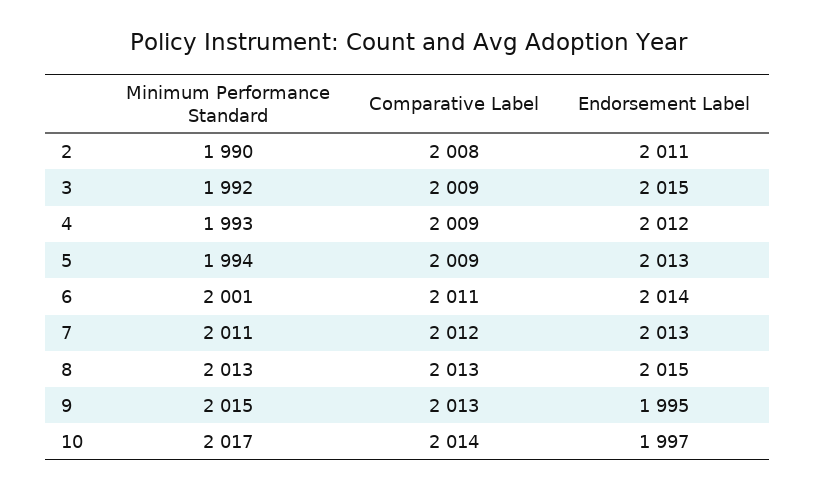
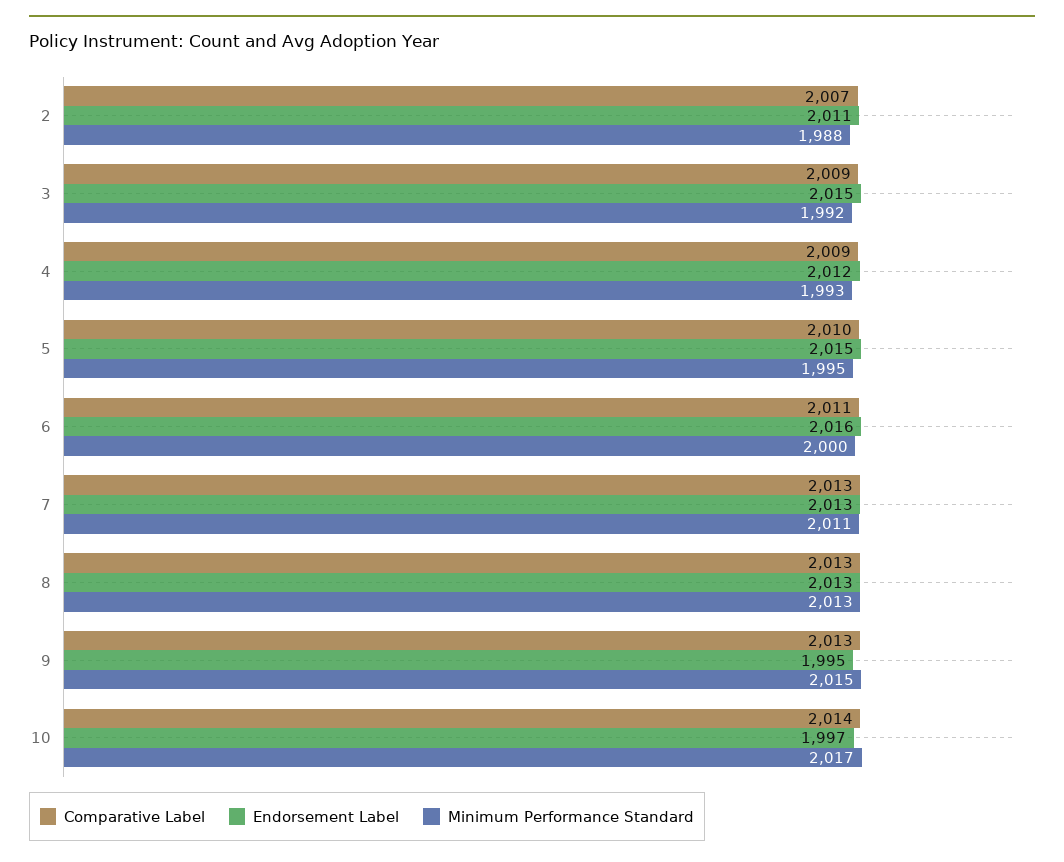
  {
    "Minimum Performance Standard": {
-     "2": 1990,
+     "2": 1988,
      "3": 1992,
      "4": 1993,
-     "5": 1994,
+     "5": 1995,
-     "6": 2001,
+     "6": 2000,
      "7": 2011,
      "8": 2013,
      "9": 2015,
      "10": 2017
    },
    "Comparative Label": {
-     "2": 2008,
+     "2": 2007,
      "3": 2009,
      "4": 2009,
-     "5": 2009,
+     "5": 2010,
      "6": 2011,
-     "7": 2012,
+     "7": 2013,
      "8": 2013,
      "9": 2013,
      "10": 2014
    },
    "Endorsement Label": {
      "2": 2011,
      "3": 2015,
      "4": 2012,
-     "5": 2013,
+     "5": 2015,
-     "6": 2014,
+     "6": 2016,
      "7": 2013,
-     "8": 2015,
+     "8": 2013,
      "9": 1995,
      "10": 1997
    }
  }

